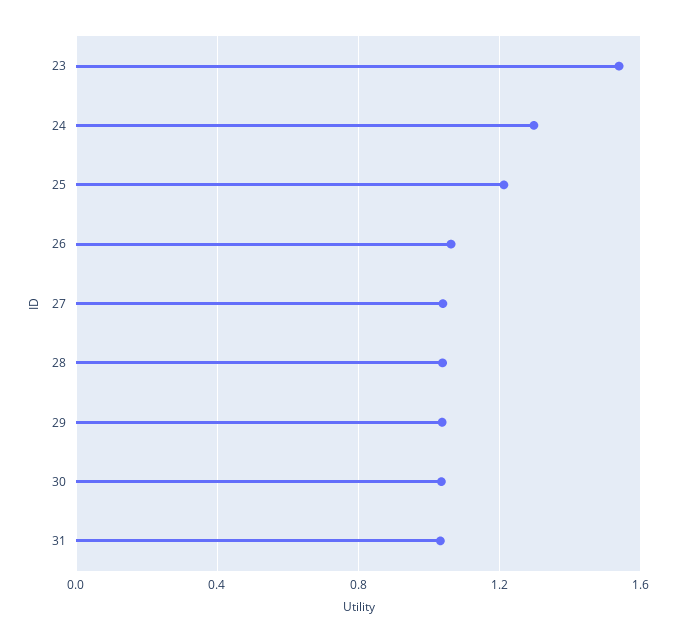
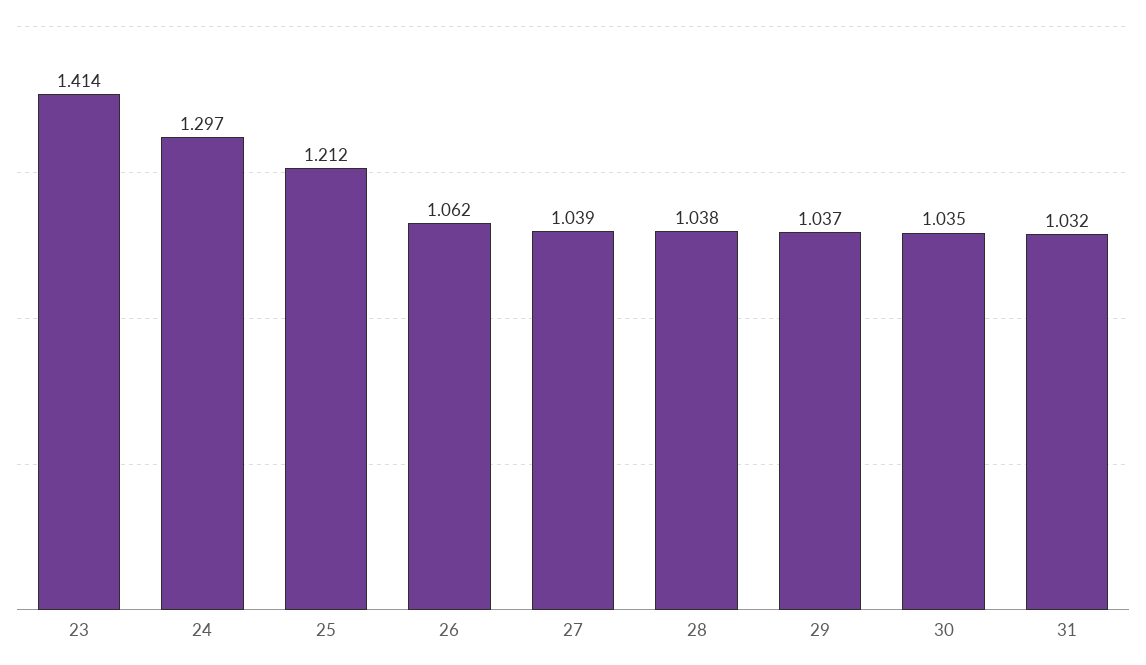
  {
-   "23": 1.55,
+   "23": 1.414,
    "24": 1.297,
    "25": 1.212,
    "26": 1.062,
    "27": 1.039,
    "28": 1.038,
    "29": 1.037,
    "30": 1.035,
    "31": 1.032
  }

